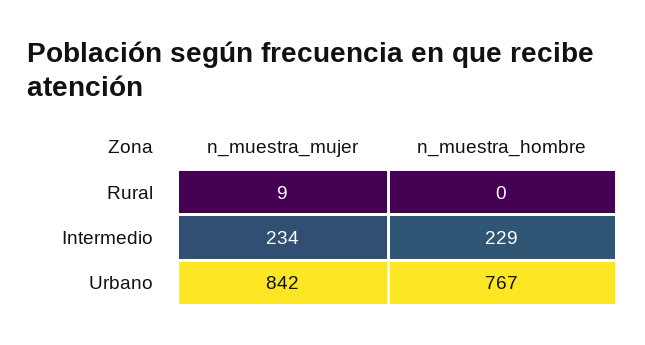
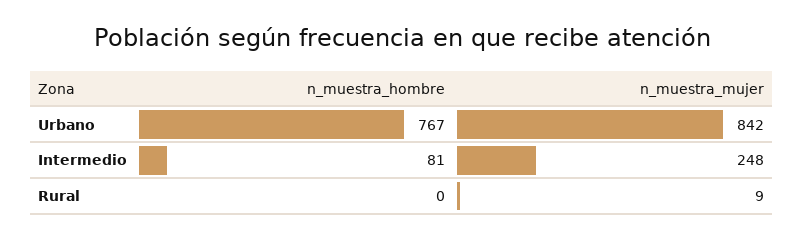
  {
    "n_muestra_mujer": {
      "Rural": 9,
-     "Intermedio": 234,
+     "Intermedio": 248,
      "Urbano": 842
    },
    "n_muestra_hombre": {
      "Rural": 0,
-     "Intermedio": 229,
+     "Intermedio": 81,
      "Urbano": 767
    }
  }

